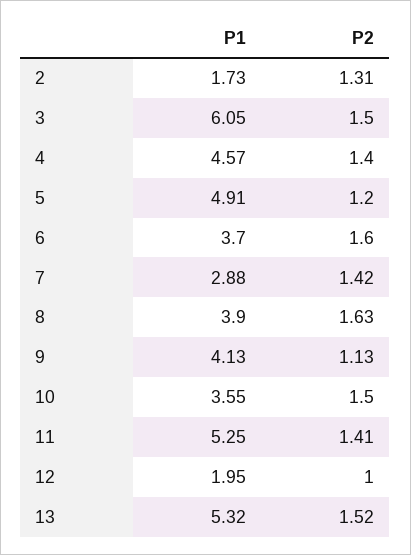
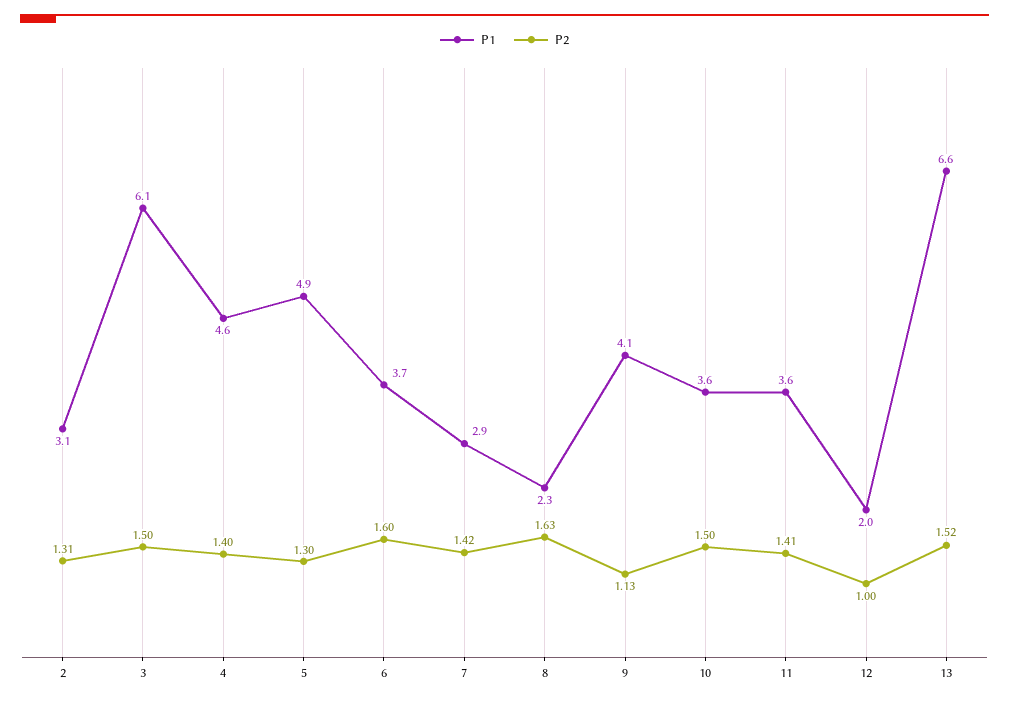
  {
    "P1": {
-     "2": 1.73,
+     "2": 3.1,
      "3": 6.05,
      "4": 4.57,
      "5": 4.91,
      "6": 3.7,
      "7": 2.88,
-     "8": 3.9,
+     "8": 2.3,
      "9": 4.13,
      "10": 3.55,
-     "11": 5.25,
+     "11": 3.6,
      "12": 1.95,
-     "13": 5.32
+     "13": 6.6
    },
    "P2": {
      "2": 1.31,
      "3": 1.5,
      "4": 1.4,
-     "5": 1.2,
+     "5": 1.3,
      "6": 1.6,
      "7": 1.42,
      "8": 1.63,
      "9": 1.13,
      "10": 1.5,
      "11": 1.41,
      "12": 1,
      "13": 1.52
    }
  }

